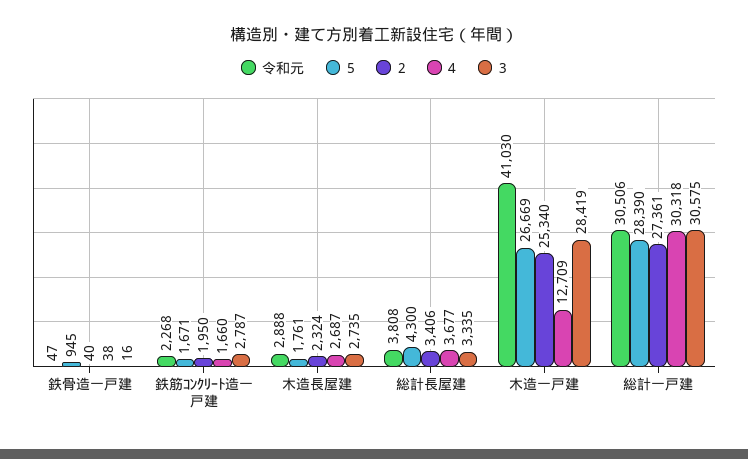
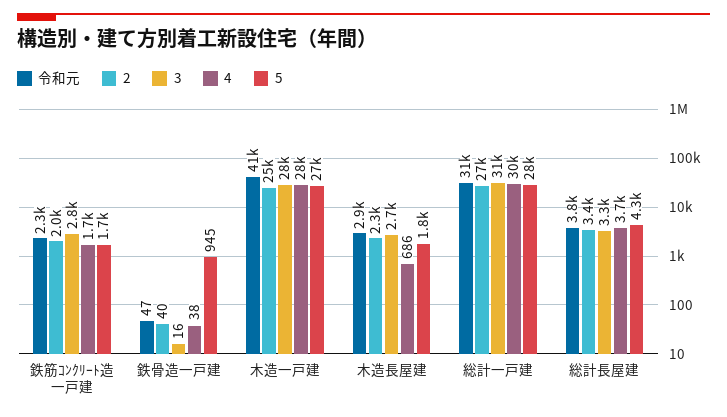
  {
    "令和元": {
      "鉄骨造一戸建": 47,
      "鉄筋ｺﾝｸﾘｰﾄ造一戸建": 2268,
      "木造長屋建": 2888,
      "総計長屋建": 3808,
      "木造一戸建": 41030,
      "総計一戸建": 30506
    },
    "5": {
      "鉄骨造一戸建": 945,
      "鉄筋ｺﾝｸﾘｰﾄ造一戸建": 1671,
      "木造長屋建": 1761,
      "総計長屋建": 4300,
      "木造一戸建": 26669,
      "総計一戸建": 28390
    },
    "2": {
      "鉄骨造一戸建": 40,
      "鉄筋ｺﾝｸﾘｰﾄ造一戸建": 1950,
      "木造長屋建": 2324,
      "総計長屋建": 3406,
      "木造一戸建": 25340,
      "総計一戸建": 27361
    },
    "4": {
      "鉄骨造一戸建": 38,
      "鉄筋ｺﾝｸﾘｰﾄ造一戸建": 1660,
-     "木造長屋建": 2687,
+     "木造長屋建": 686,
      "総計長屋建": 3677,
-     "木造一戸建": 12709,
+     "木造一戸建": 28000,
      "総計一戸建": 30318
    },
    "3": {
      "鉄骨造一戸建": 16,
      "鉄筋ｺﾝｸﾘｰﾄ造一戸建": 2787,
      "木造長屋建": 2735,
      "総計長屋建": 3335,
      "木造一戸建": 28419,
      "総計一戸建": 30575
    }
  }

